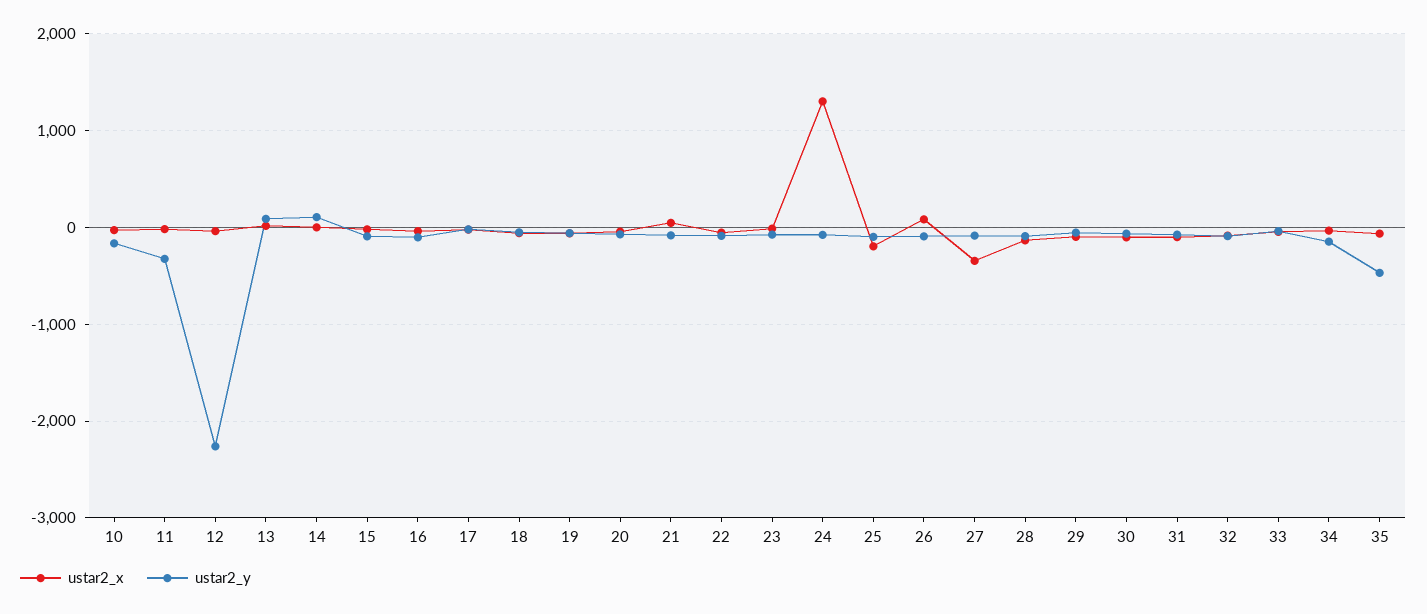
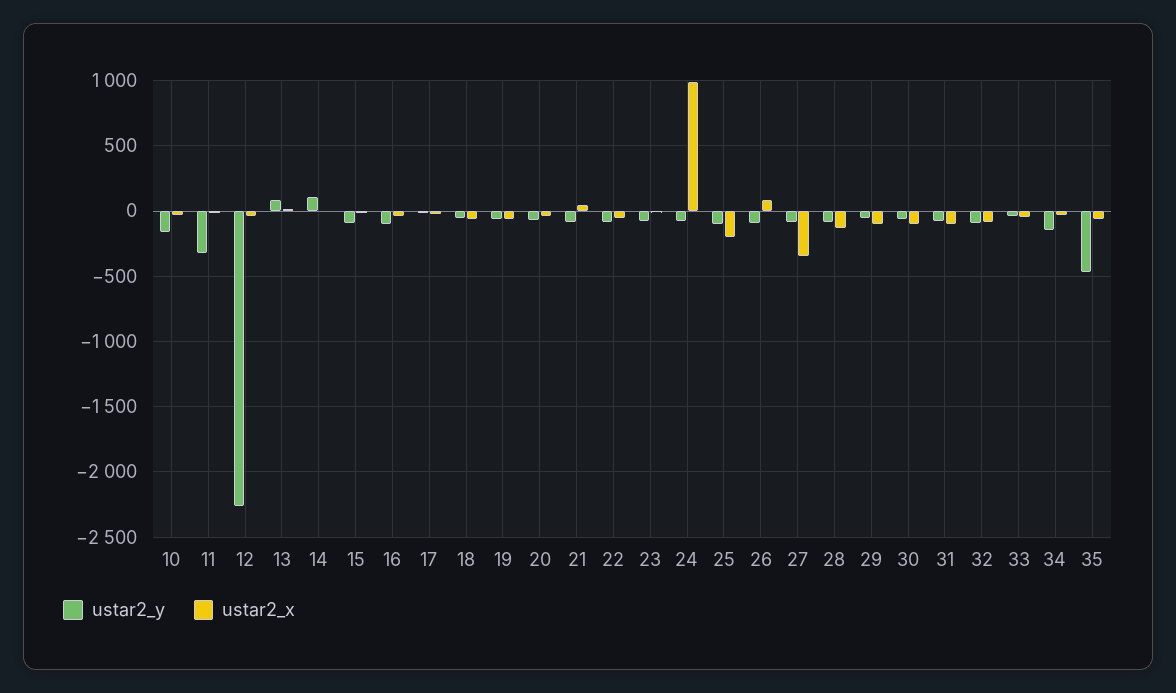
  {
    "ustar2_x": {
      "10": -50,
      "11": 0,
      "12": -50,
      "13": 0,
      "14": 0,
      "15": 0,
      "16": -50,
      "17": 0,
      "18": -50,
      "19": -50,
      "20": -50,
      "21": 50,
      "22": -50,
      "23": 0,
-     "24": 1300,
+     "24": 1000,
      "25": -200,
      "26": 100,
      "27": -350,
      "28": -150,
      "29": -100,
      "30": -100,
      "31": -100,
      "32": -100,
      "33": -50,
      "34": -50,
      "35": -50
    },
    "ustar2_y": {
      "10": -150,
      "11": -300,
      "12": -2250,
      "13": 100,
      "14": 100,
      "15": -100,
      "16": -100,
      "17": 0,
      "18": -50,
      "19": -50,
      "20": -50,
      "21": -100,
      "22": -100,
      "23": -50,
      "24": -100,
      "25": -100,
      "26": -100,
      "27": -100,
      "28": -100,
      "29": -50,
      "30": -50,
      "31": -50,
      "32": -100,
      "33": -50,
      "34": -150,
      "35": -450
    }
  }

